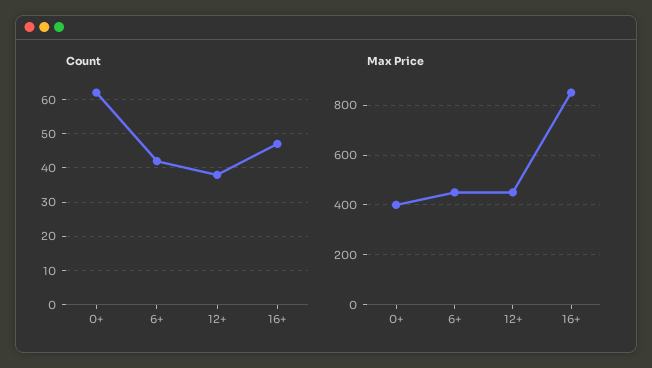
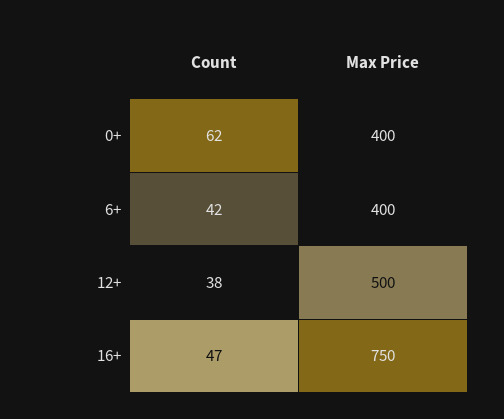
  {
    "Count": {
      "0+": 62,
      "6+": 42,
      "12+": 38,
      "16+": 47
    },
    "Max Price": {
      "0+": 400,
-     "6+": 450,
+     "6+": 400,
-     "12+": 450,
+     "12+": 500,
-     "16+": 850
+     "16+": 750
    }
  }

